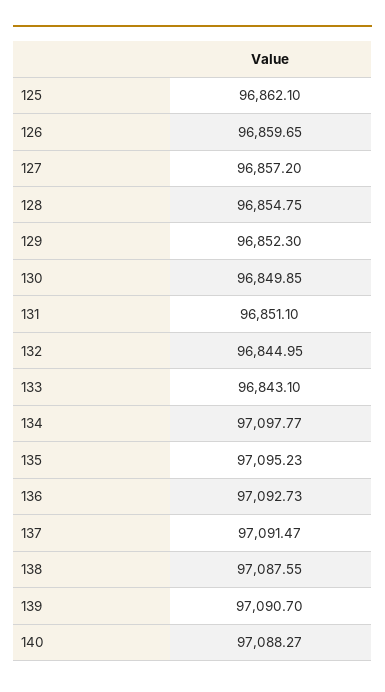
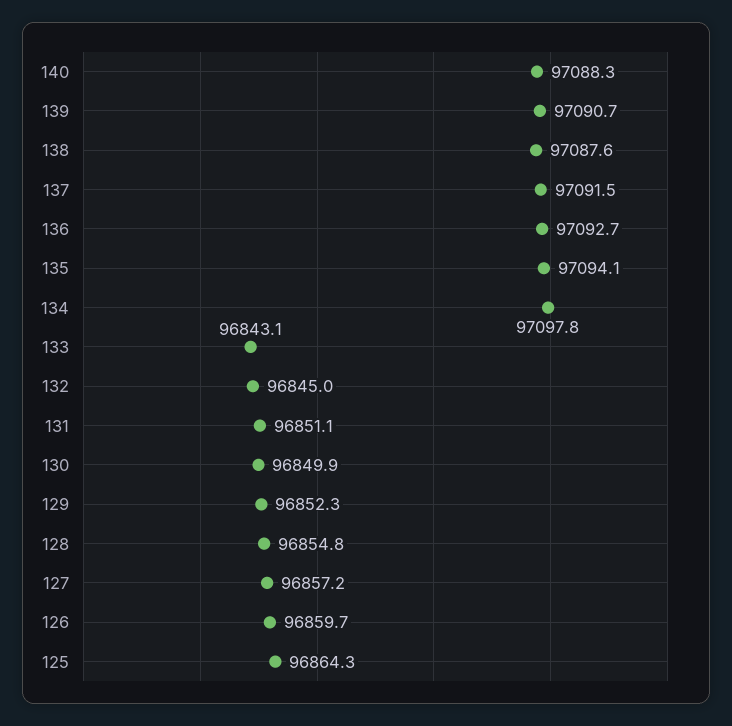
  {
-   "125": 96862.1,
+   "125": 96864.3,
    "126": 96859.65,
    "127": 96857.2,
    "128": 96854.75,
    "129": 96852.3,
    "130": 96849.85,
    "131": 96851.1,
    "132": 96844.95,
    "133": 96843.1,
    "134": 97097.77,
-   "135": 97095.23,
+   "135": 97094.1,
    "136": 97092.73,
    "137": 97091.47,
    "138": 97087.55,
    "139": 97090.7,
    "140": 97088.27
  }

